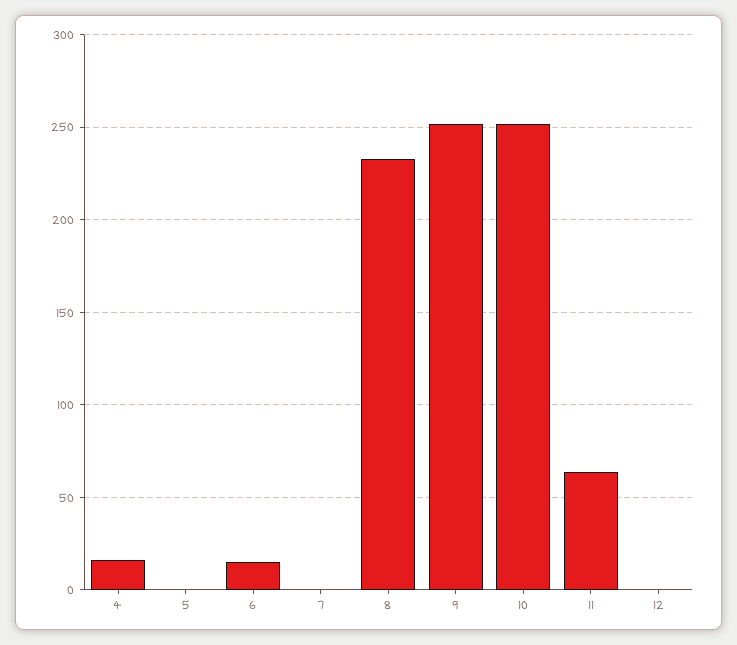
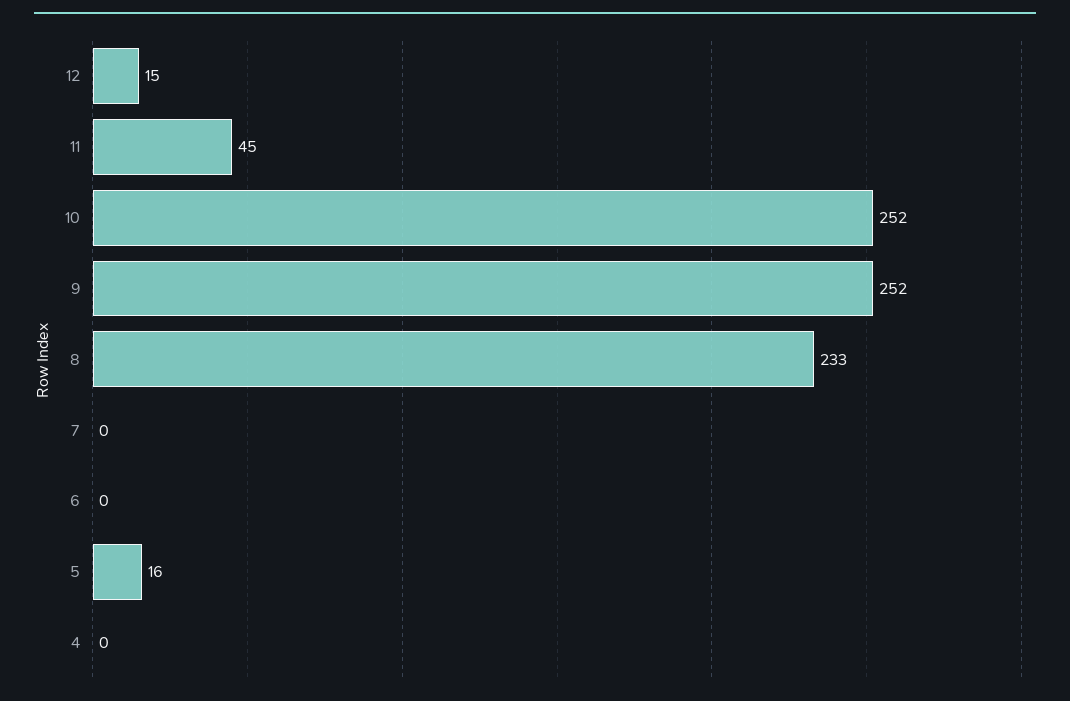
  {
-   "4": 15,
+   "4": 0,
-   "5": 0,
+   "5": 16,
-   "6": 15,
+   "6": 0,
    "7": 0,
    "8": 233,
    "9": 252,
    "10": 252,
-   "11": 65,
+   "11": 45,
-   "12": 0
+   "12": 15
  }

